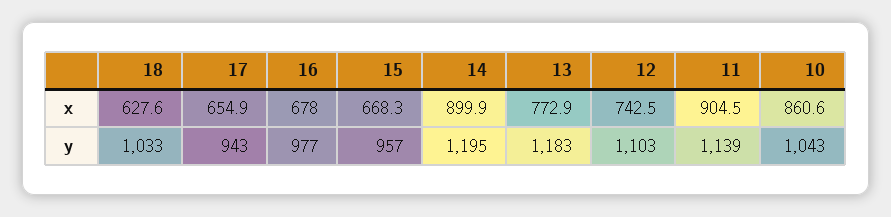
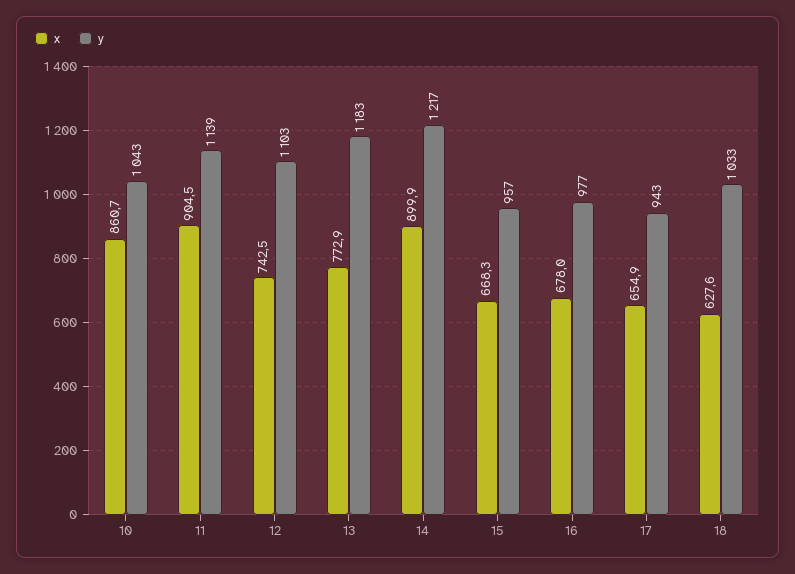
  {
    "x": {
      "18": 627.6,
      "17": 654.9,
      "16": 678,
      "15": 668.3,
      "14": 899.9,
      "13": 772.9,
      "12": 742.5,
      "11": 904.5,
-     "10": 860.6
+     "10": 860.7
    },
    "y": {
      "18": 1033,
      "17": 943,
      "16": 977,
      "15": 957,
-     "14": 1195,
+     "14": 1217,
      "13": 1183,
      "12": 1103,
      "11": 1139,
      "10": 1043
    }
  }

